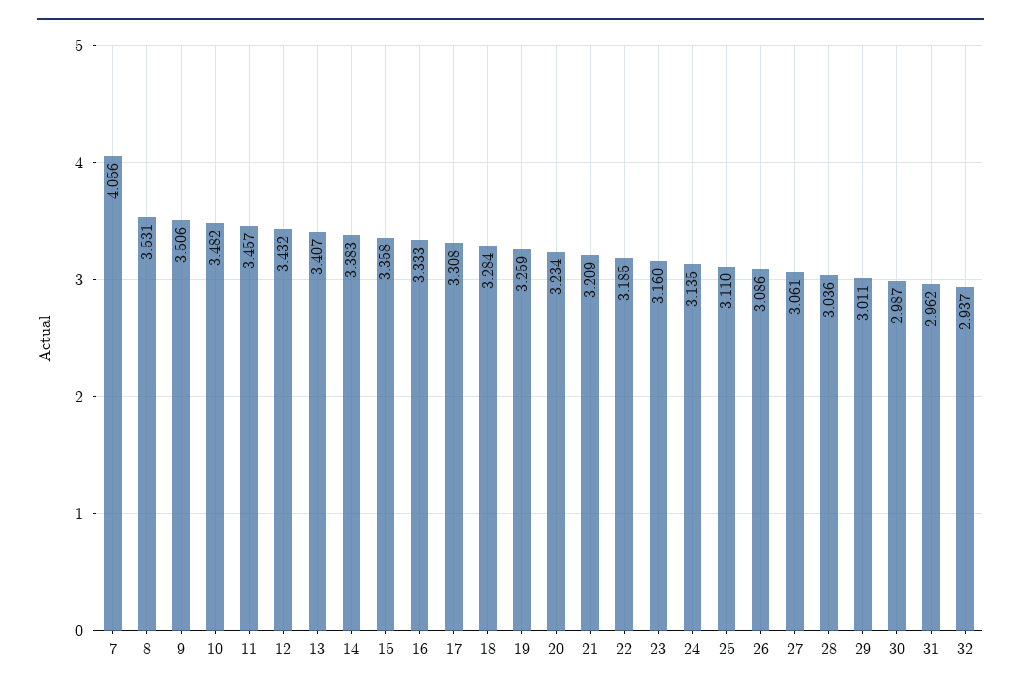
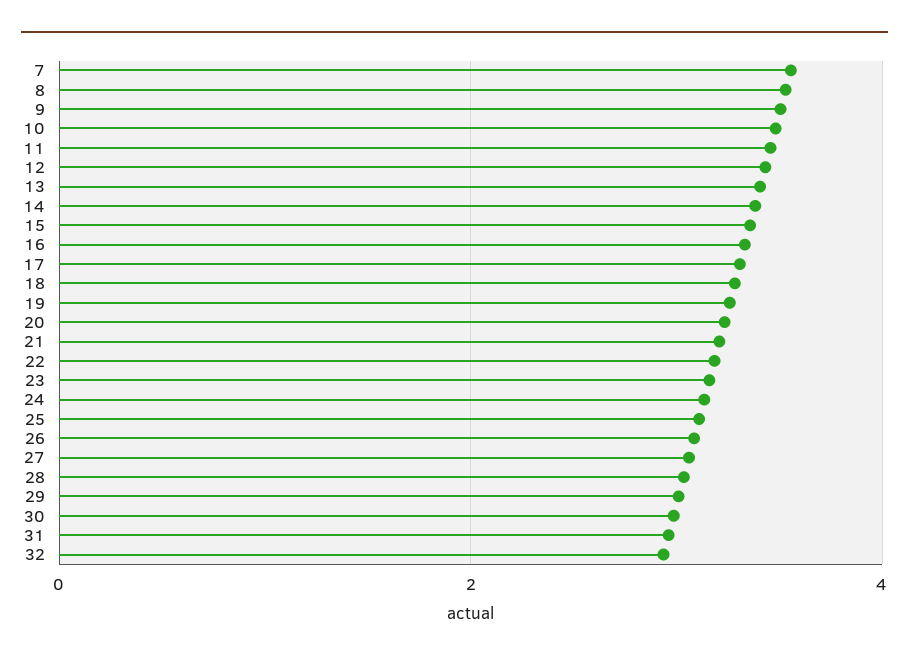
  {
-   "7": 4.056,
+   "7": 3.6,
    "8": 3.531,
    "9": 3.506,
    "10": 3.482,
    "11": 3.457,
    "12": 3.432,
    "13": 3.407,
    "14": 3.383,
    "15": 3.358,
    "16": 3.333,
    "17": 3.308,
    "18": 3.284,
    "19": 3.259,
    "20": 3.234,
    "21": 3.209,
    "22": 3.185,
    "23": 3.16,
    "24": 3.135,
    "25": 3.11,
    "26": 3.086,
    "27": 3.061,
    "28": 3.036,
    "29": 3.011,
    "30": 2.987,
    "31": 2.962,
    "32": 2.937
  }

